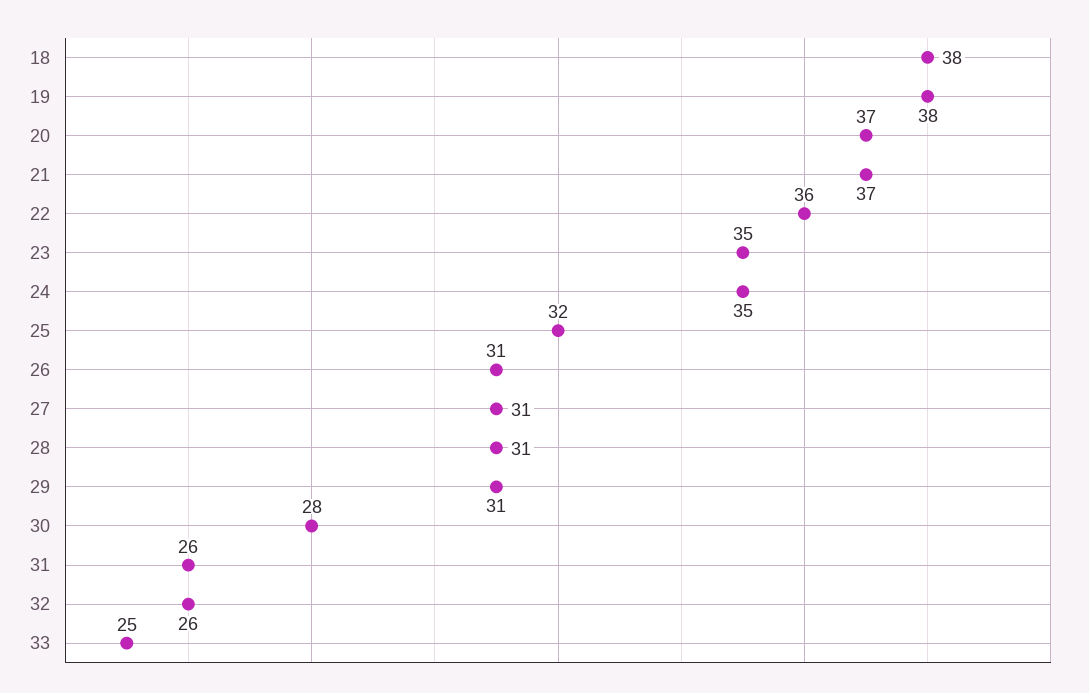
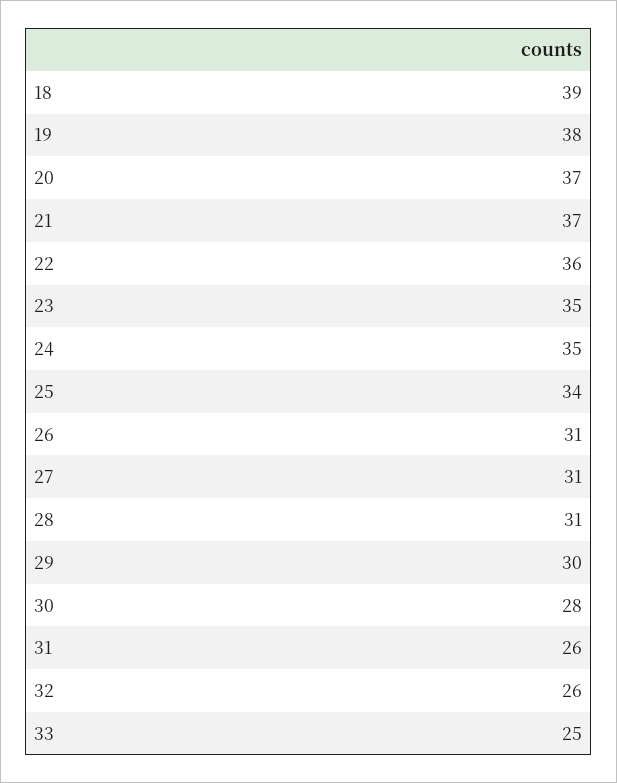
  {
-   "18": 38,
+   "18": 39,
    "19": 38,
    "20": 37,
    "21": 37,
    "22": 36,
    "23": 35,
    "24": 35,
-   "25": 32,
+   "25": 34,
    "26": 31,
    "27": 31,
    "28": 31,
-   "29": 31,
+   "29": 30,
    "30": 28,
    "31": 26,
    "32": 26,
    "33": 25
  }

